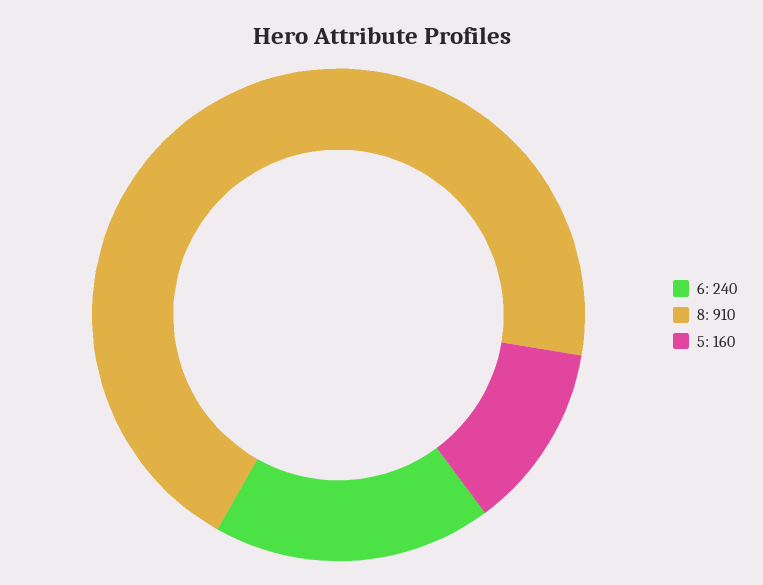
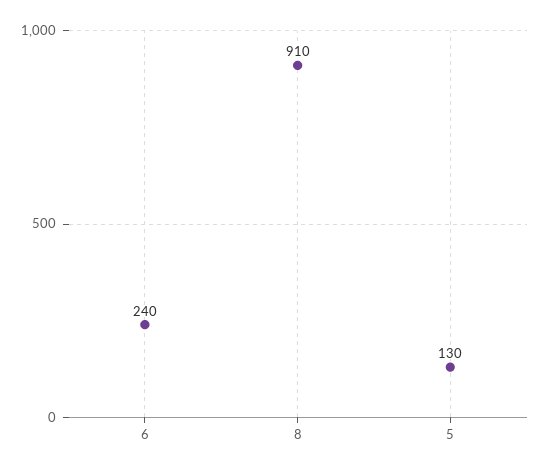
  {
    "6": 240,
    "8": 910,
-   "5": 160
+   "5": 130
  }

